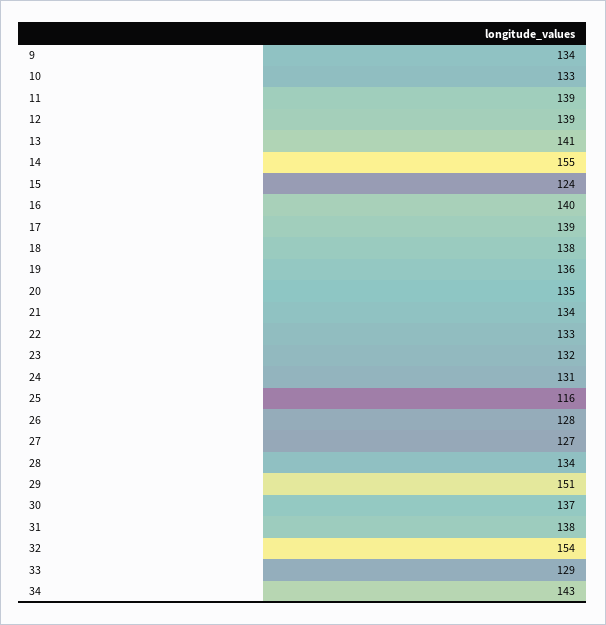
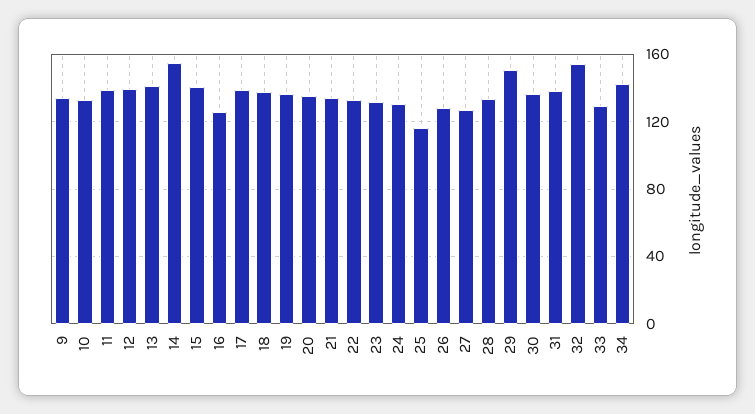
  {
    "9": 134,
    "10": 133,
    "11": 139,
    "12": 139,
    "13": 141,
    "14": 155,
-   "15": 124,
+   "15": 140,
-   "16": 140,
+   "16": 125,
    "17": 139,
    "18": 138,
    "19": 136,
    "20": 135,
    "21": 134,
    "22": 133,
    "23": 132,
    "24": 131,
    "25": 116,
    "26": 128,
    "27": 127,
    "28": 134,
    "29": 151,
    "30": 137,
    "31": 138,
    "32": 154,
    "33": 129,
    "34": 143
  }

